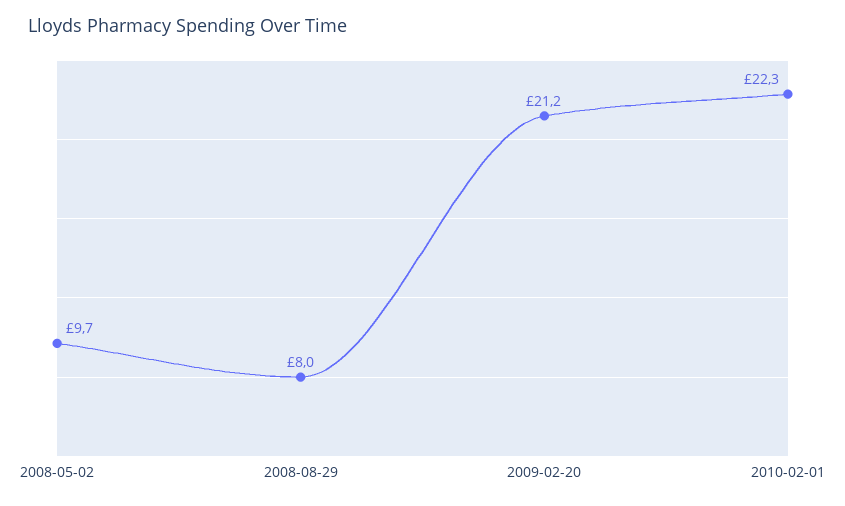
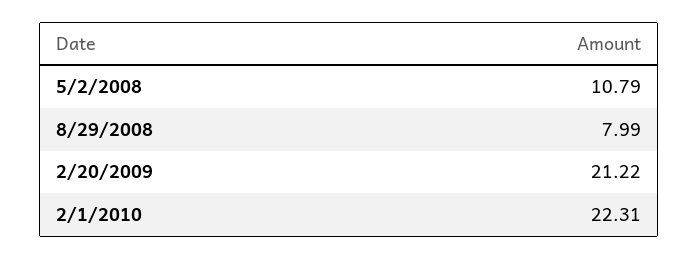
  {
-   "2008-05-02": 9.7,
+   "2008-05-02": 10.79,
    "2008-08-29": 7.99,
    "2009-02-20": 21.22,
    "2010-02-01": 22.31
  }

